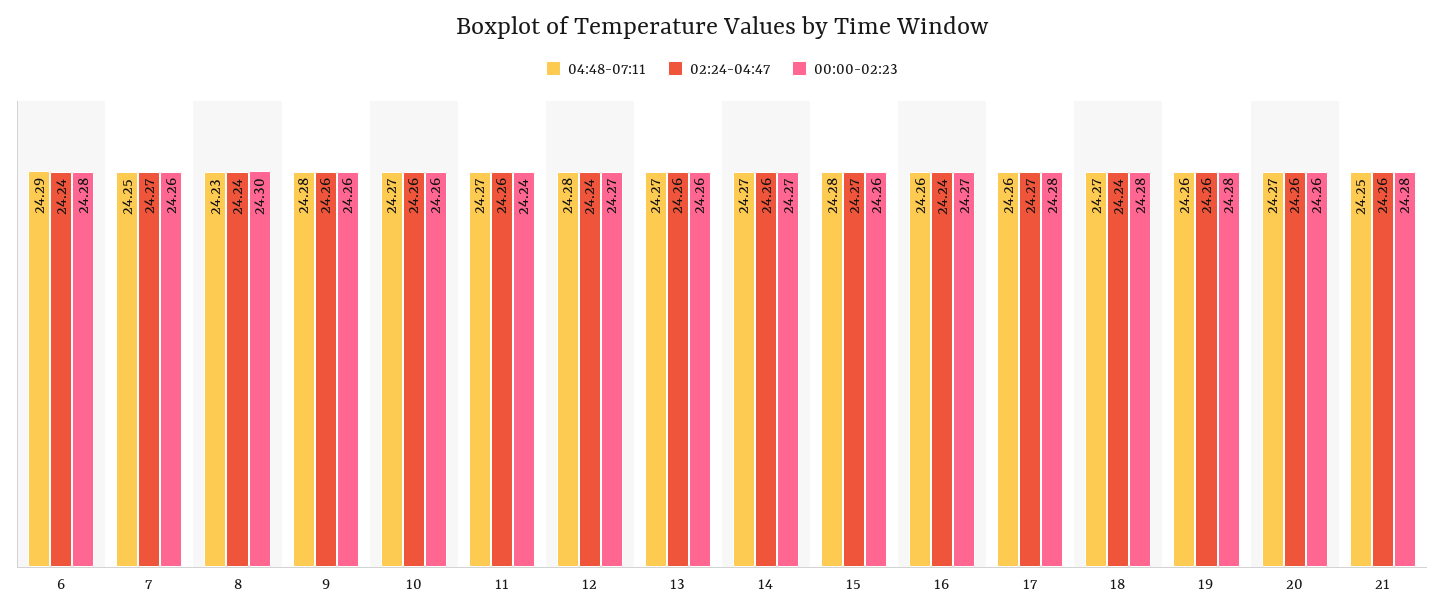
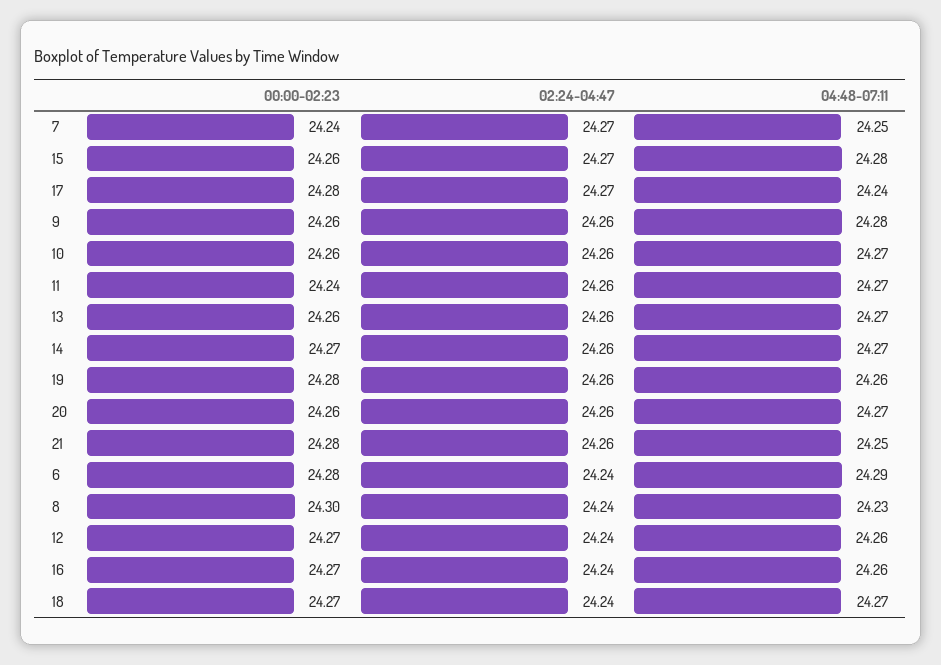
  {
    "04:48-07:11": {
      "6": 24.29,
      "7": 24.25,
      "8": 24.23,
      "9": 24.28,
      "10": 24.27,
      "11": 24.27,
-     "12": 24.28,
+     "12": 24.26,
      "13": 24.27,
      "14": 24.27,
      "15": 24.28,
      "16": 24.26,
-     "17": 24.26,
+     "17": 24.24,
      "18": 24.27,
      "19": 24.26,
      "20": 24.27,
      "21": 24.25
    },
    "02:24-04:47": {
      "6": 24.24,
      "7": 24.27,
      "8": 24.24,
      "9": 24.26,
      "10": 24.26,
      "11": 24.26,
      "12": 24.24,
      "13": 24.26,
      "14": 24.26,
      "15": 24.27,
      "16": 24.24,
      "17": 24.27,
      "18": 24.24,
      "19": 24.26,
      "20": 24.26,
      "21": 24.26
    },
    "00:00-02:23": {
      "6": 24.28,
-     "7": 24.26,
+     "7": 24.24,
      "8": 24.3,
      "9": 24.26,
      "10": 24.26,
      "11": 24.24,
      "12": 24.27,
      "13": 24.26,
      "14": 24.27,
      "15": 24.26,
      "16": 24.27,
      "17": 24.28,
-     "18": 24.28,
+     "18": 24.27,
      "19": 24.28,
      "20": 24.26,
      "21": 24.28
    }
  }

